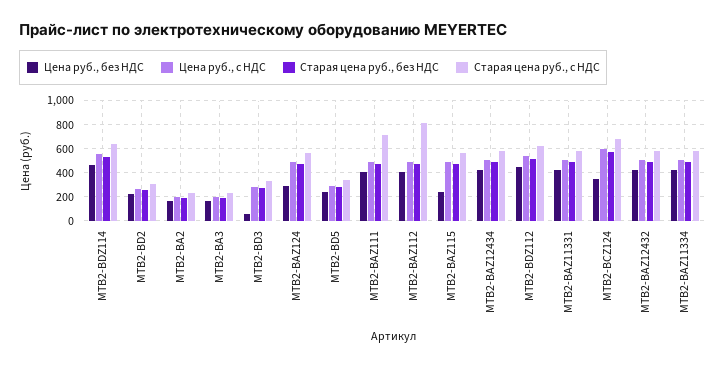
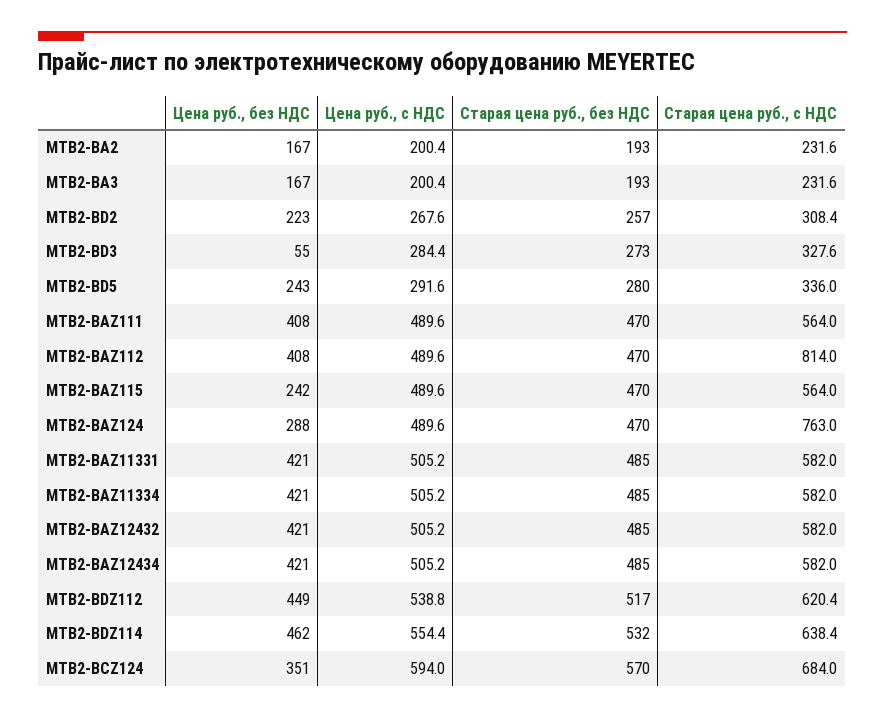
  {
    "Цена руб., без НДС": {
      "MTB2-BDZ114": 462,
      "MTB2-BD2": 223,
      "MTB2-BA2": 167,
      "MTB2-BA3": 167,
      "MTB2-BD3": 55,
      "MTB2-BAZ124": 288,
      "MTB2-BD5": 243,
      "MTB2-BAZ111": 408,
      "MTB2-BAZ112": 408,
      "MTB2-BAZ115": 242,
      "MTB2-BAZ12434": 421,
      "MTB2-BDZ112": 449,
      "MTB2-BAZ11331": 421,
      "MTB2-BCZ124": 351,
      "MTB2-BAZ12432": 421,
      "MTB2-BAZ11334": 421
    },
    "Цена руб., с НДС": {
      "MTB2-BDZ114": 554.4,
      "MTB2-BD2": 267.6,
      "MTB2-BA2": 200.4,
      "MTB2-BA3": 200.4,
      "MTB2-BD3": 284.4,
      "MTB2-BAZ124": 489.6,
      "MTB2-BD5": 291.6,
      "MTB2-BAZ111": 489.6,
      "MTB2-BAZ112": 489.6,
      "MTB2-BAZ115": 489.6,
      "MTB2-BAZ12434": 505.2,
      "MTB2-BDZ112": 538.8,
      "MTB2-BAZ11331": 505.2,
      "MTB2-BCZ124": 594,
      "MTB2-BAZ12432": 505.2,
      "MTB2-BAZ11334": 505.2
    },
    "Старая цена руб., без НДС": {
      "MTB2-BDZ114": 532,
      "MTB2-BD2": 257,
      "MTB2-BA2": 193,
      "MTB2-BA3": 193,
      "MTB2-BD3": 273,
      "MTB2-BAZ124": 470,
      "MTB2-BD5": 280,
      "MTB2-BAZ111": 470,
      "MTB2-BAZ112": 470,
      "MTB2-BAZ115": 470,
      "MTB2-BAZ12434": 485,
      "MTB2-BDZ112": 517,
      "MTB2-BAZ11331": 485,
      "MTB2-BCZ124": 570,
      "MTB2-BAZ12432": 485,
      "MTB2-BAZ11334": 485
    },
    "Старая цена руб., с НДС": {
      "MTB2-BDZ114": 638.4,
      "MTB2-BD2": 308.4,
      "MTB2-BA2": 231.6,
      "MTB2-BA3": 231.6,
      "MTB2-BD3": 327.6,
-     "MTB2-BAZ124": 550,
+     "MTB2-BAZ124": 763,
      "MTB2-BD5": 336,
-     "MTB2-BAZ111": 700,
+     "MTB2-BAZ111": 564,
      "MTB2-BAZ112": 814,
      "MTB2-BAZ115": 564,
      "MTB2-BAZ12434": 582,
      "MTB2-BDZ112": 620.4,
      "MTB2-BAZ11331": 582,
      "MTB2-BCZ124": 684,
      "MTB2-BAZ12432": 582,
      "MTB2-BAZ11334": 582
    }
  }

